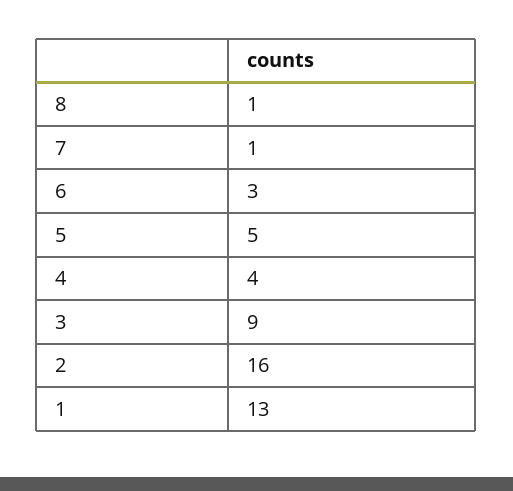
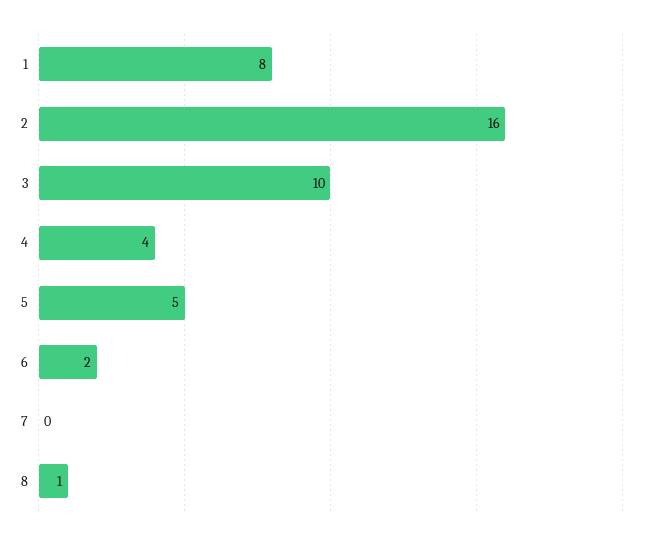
  {
    "8": 1,
-   "7": 1,
+   "7": 0,
-   "6": 3,
+   "6": 2,
    "5": 5,
    "4": 4,
-   "3": 9,
+   "3": 10,
    "2": 16,
-   "1": 13
+   "1": 8
  }

